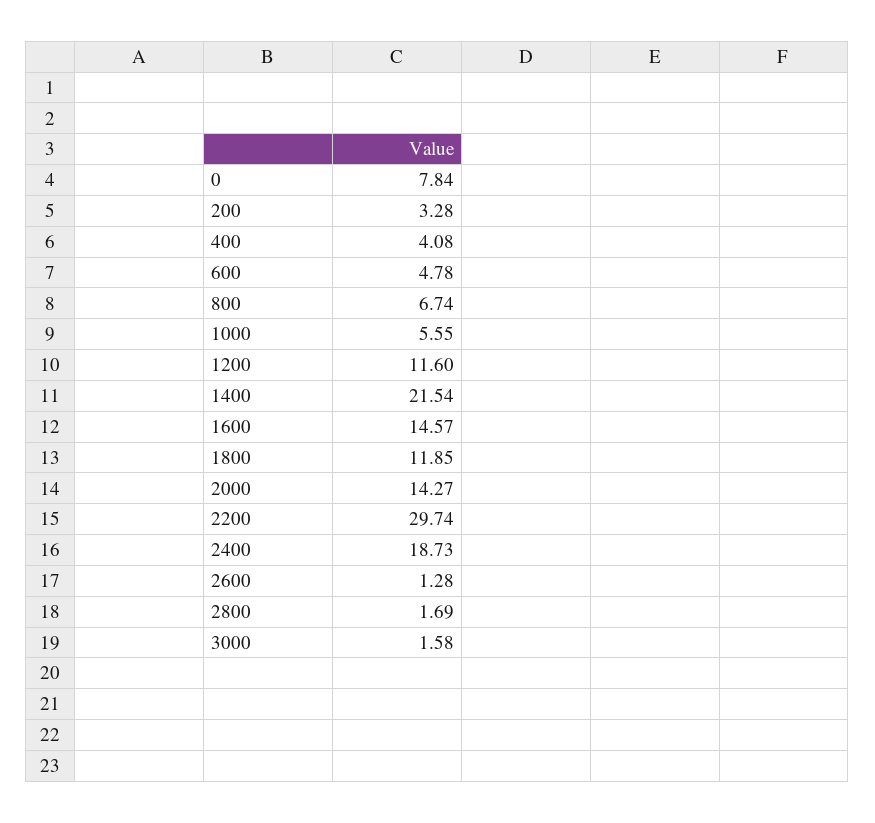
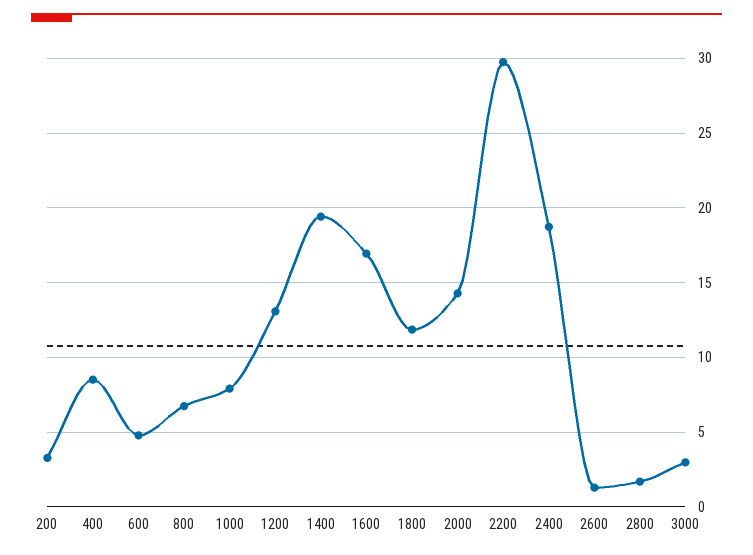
  {
-   "0": 7.84,
    "200": 3.28,
-   "400": 4.08,
+   "400": 8.5,
    "600": 4.78,
    "800": 6.74,
-   "1000": 5.55,
+   "1000": 8,
-   "1200": 11.6,
+   "1200": 13,
-   "1400": 21.54,
+   "1400": 19.5,
-   "1600": 14.57,
+   "1600": 17,
    "1800": 11.85,
    "2000": 14.27,
    "2200": 29.74,
    "2400": 18.73,
    "2600": 1.28,
    "2800": 1.69,
-   "3000": 1.58
+   "3000": 3
  }

